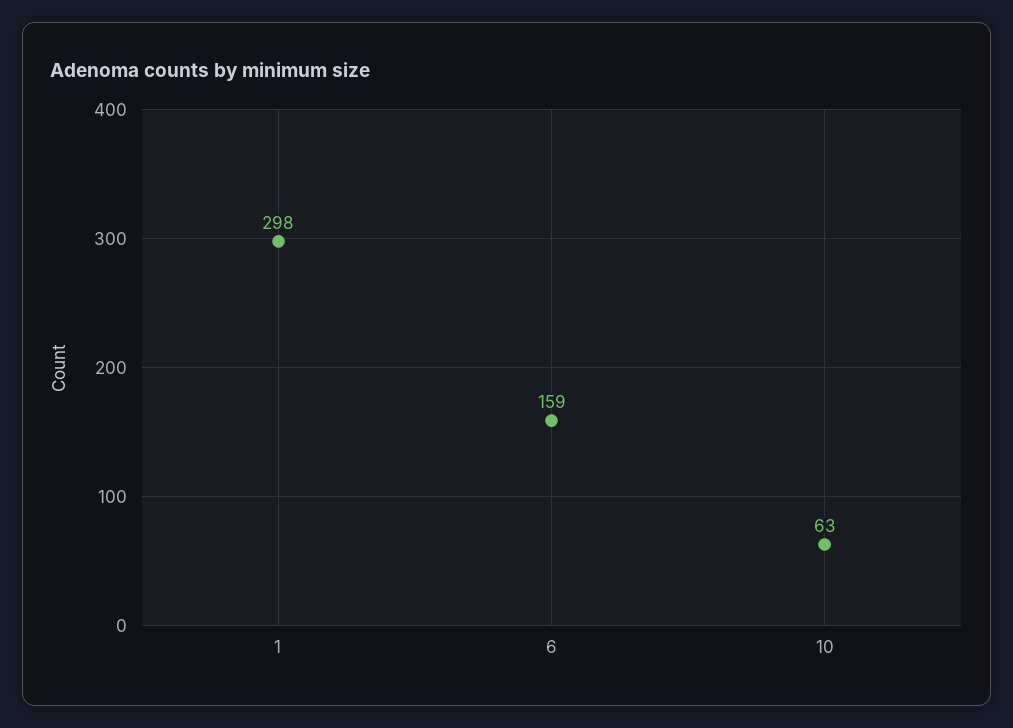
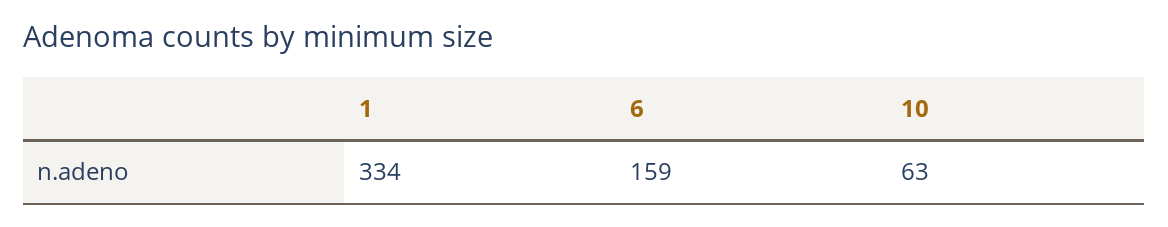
  {
-   "1": 298,
+   "1": 334,
    "6": 159,
    "10": 63
  }

